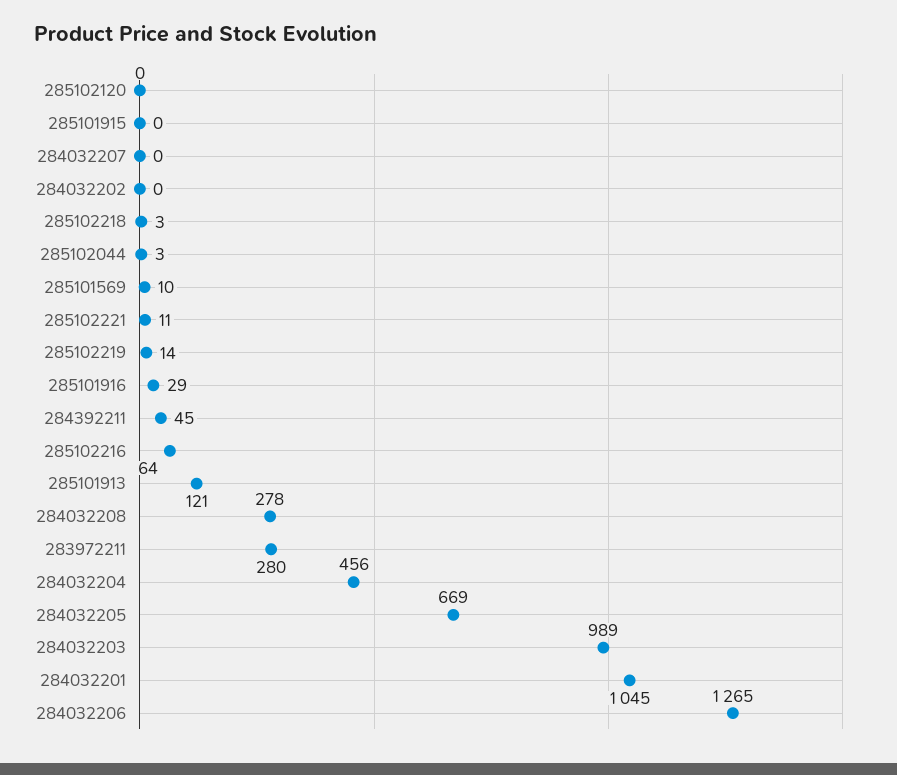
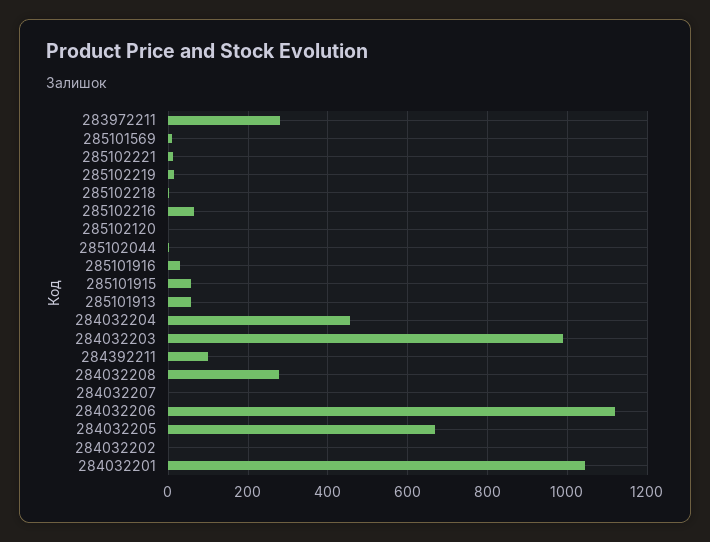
  {
    "285102120": 0,
-   "285101915": 0,
+   "285101915": 60,
    "284032207": 0,
    "284032202": 0,
    "285102218": 3,
    "285102044": 3,
    "285101569": 10,
    "285102221": 11,
    "285102219": 14,
    "285101916": 29,
-   "284392211": 45,
+   "284392211": 100,
    "285102216": 64,
-   "285101913": 121,
+   "285101913": 60,
    "284032208": 278,
    "283972211": 280,
    "284032204": 456,
    "284032205": 669,
    "284032203": 989,
    "284032201": 1045,
-   "284032206": 1265
+   "284032206": 1120
  }

